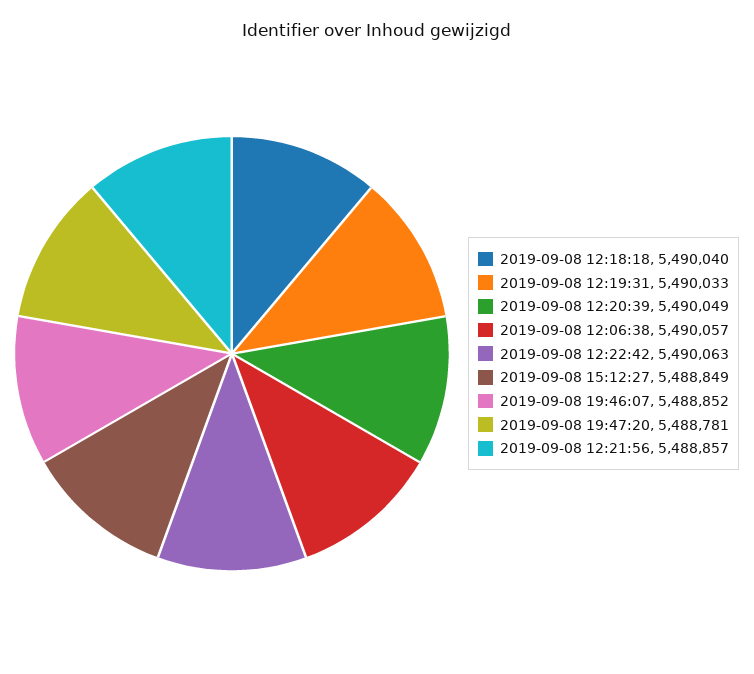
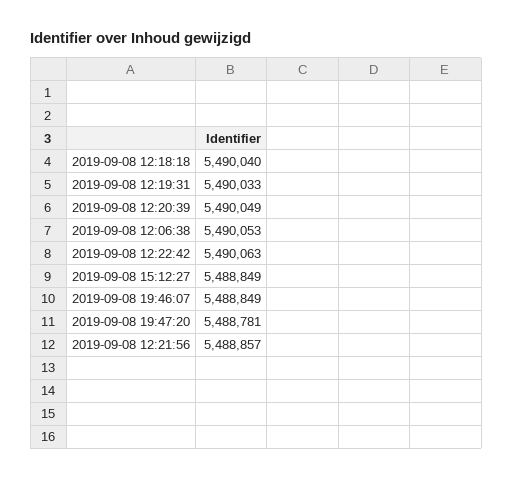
  {
    "2019-09-08 12:18:18": 5490040,
    "2019-09-08 12:19:31": 5490033,
    "2019-09-08 12:20:39": 5490049,
-   "2019-09-08 12:06:38": 5490057,
+   "2019-09-08 12:06:38": 5490053,
    "2019-09-08 12:22:42": 5490063,
    "2019-09-08 15:12:27": 5488849,
-   "2019-09-08 19:46:07": 5488852,
+   "2019-09-08 19:46:07": 5488849,
    "2019-09-08 19:47:20": 5488781,
    "2019-09-08 12:21:56": 5488857
  }

